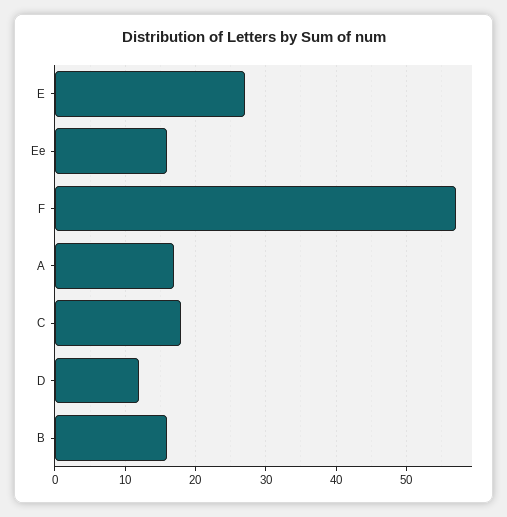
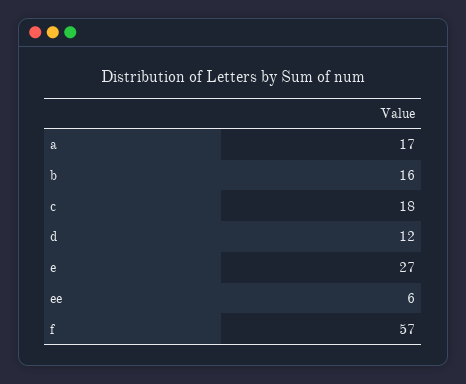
  {
    "E": 27,
-   "Ee": 16,
+   "Ee": 6,
    "F": 57,
    "A": 17,
    "C": 18,
    "D": 12,
    "B": 16
  }

